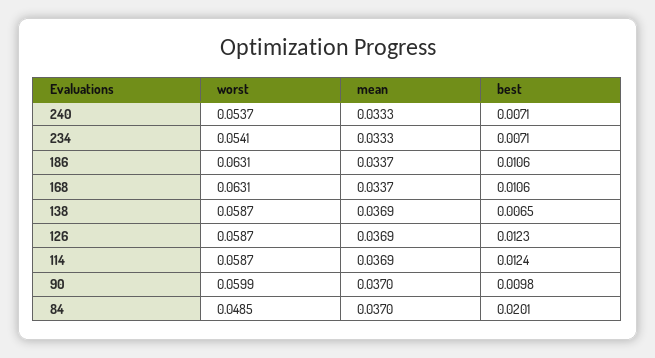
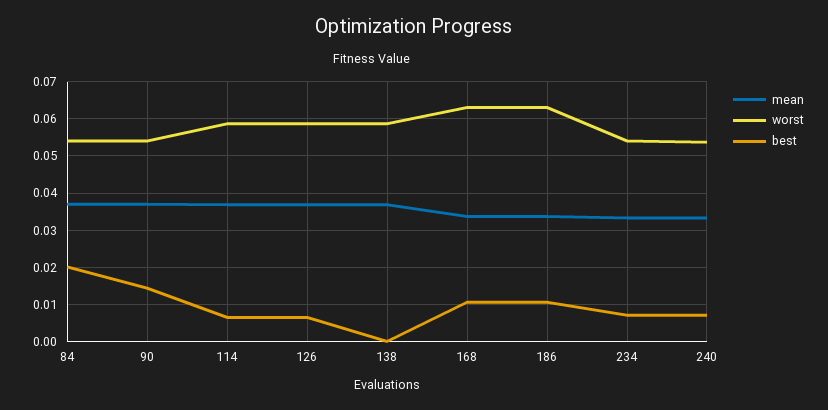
  {
    "worst": {
      "240": 0.0537,
      "234": 0.0541,
      "186": 0.0631,
      "168": 0.0631,
      "138": 0.0587,
      "126": 0.0587,
      "114": 0.0587,
-     "90": 0.0599,
+     "90": 0.054,
-     "84": 0.0485
+     "84": 0.054
    },
    "mean": {
      "240": 0.0333,
      "234": 0.0333,
      "186": 0.0337,
      "168": 0.0337,
      "138": 0.0369,
      "126": 0.0369,
      "114": 0.0369,
      "90": 0.037,
      "84": 0.037
    },
    "best": {
      "240": 0.0071,
      "234": 0.0071,
      "186": 0.0106,
      "168": 0.0106,
-     "138": 0.0065,
+     "138": 0,
-     "126": 0.0123,
+     "126": 0.006,
-     "114": 0.0124,
+     "114": 0.006,
-     "90": 0.0098,
+     "90": 0.014,
      "84": 0.0201
    }
  }

